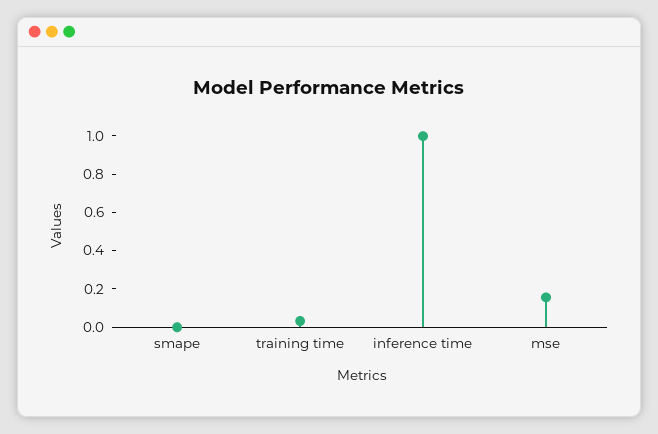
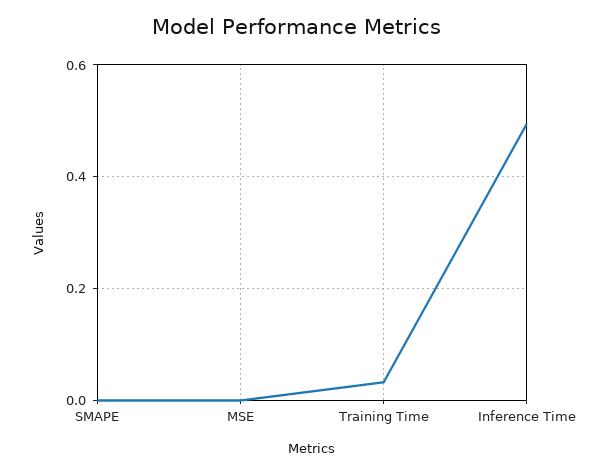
  {
    "smape": 0,
    "training time": 0.04,
-   "inference time": 1,
+   "inference time": 0.5,
-   "mse": 0.15
+   "mse": 0
  }

